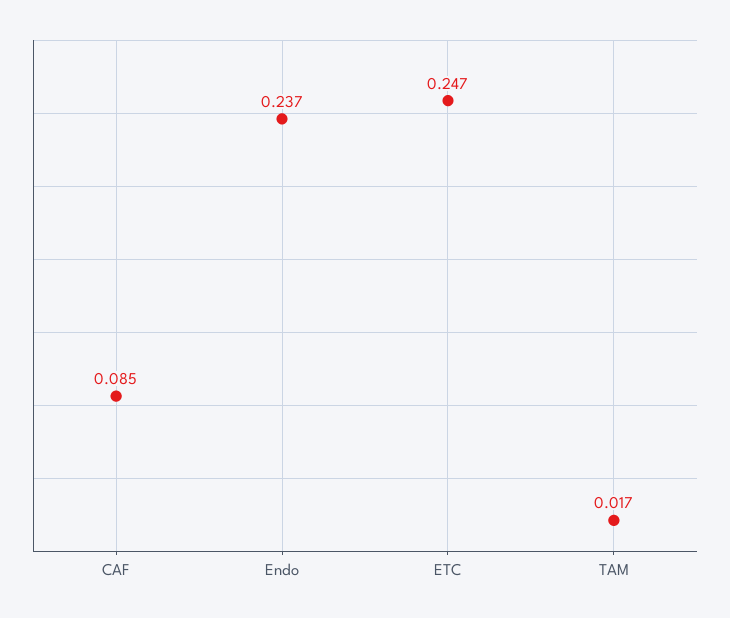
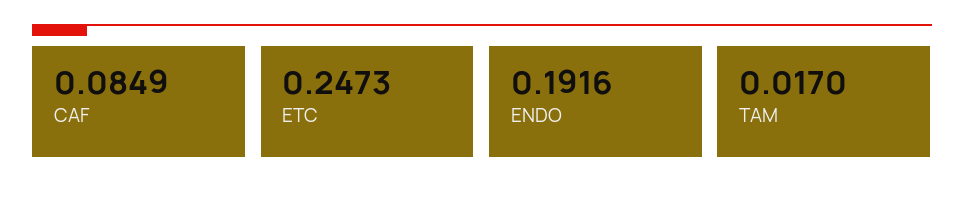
  {
    "CAF": 0.0849,
-   "Endo": 0.237,
+   "Endo": 0.1916,
    "ETC": 0.2473,
    "TAM": 0.017
  }

